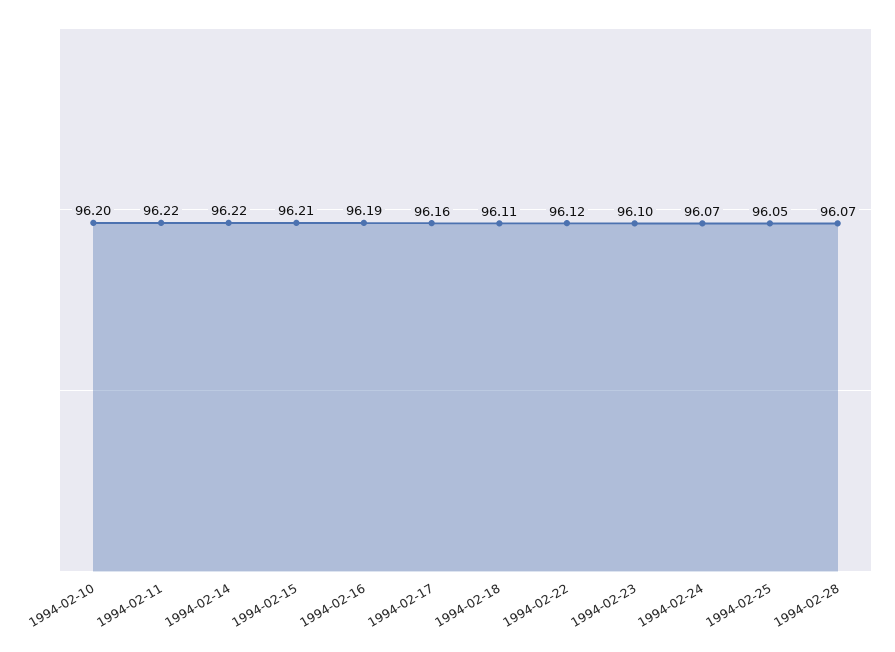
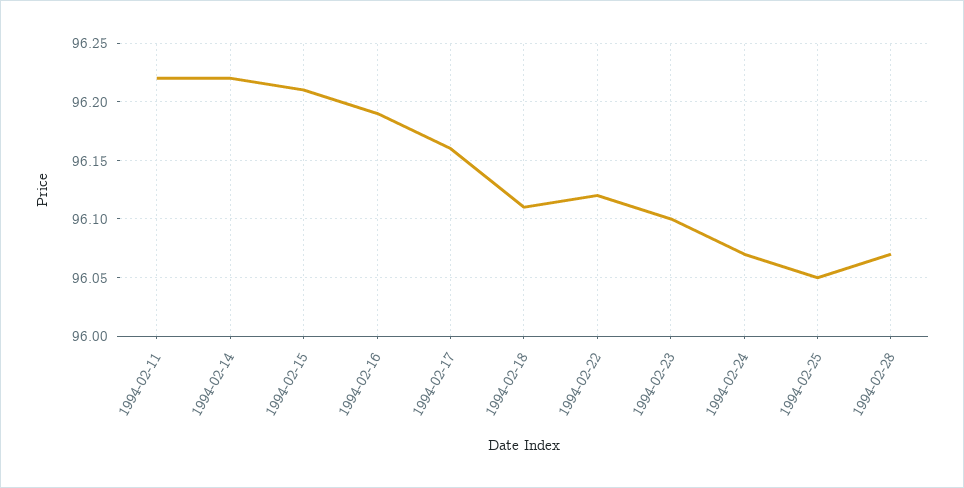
  {
-   "1994-02-10": 96.2,
    "1994-02-11": 96.22,
    "1994-02-14": 96.22,
    "1994-02-15": 96.21,
    "1994-02-16": 96.19,
    "1994-02-17": 96.16,
    "1994-02-18": 96.11,
    "1994-02-22": 96.12,
    "1994-02-23": 96.1,
    "1994-02-24": 96.07,
    "1994-02-25": 96.05,
    "1994-02-28": 96.07
  }

